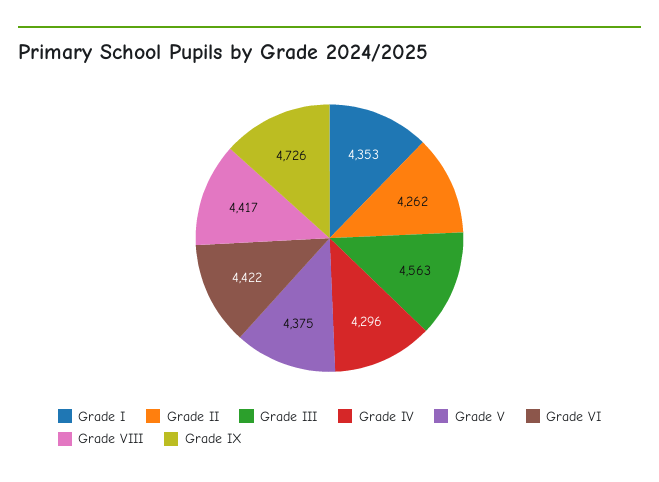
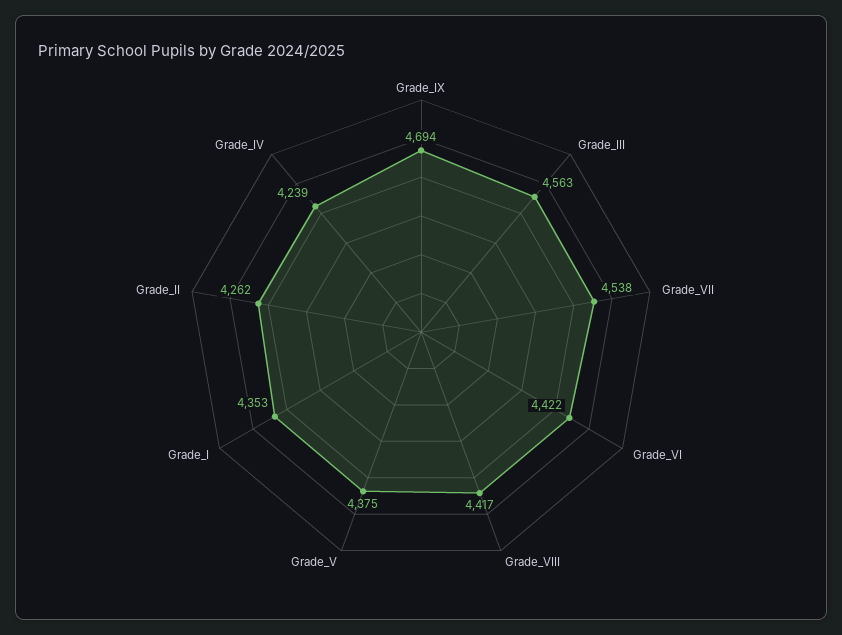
  {
    "Grade I": 4353,
    "Grade II": 4262,
    "Grade III": 4563,
-   "Grade IV": 4296,
+   "Grade IV": 4239,
    "Grade V": 4375,
    "Grade VI": 4422,
    "Grade VIII": 4417,
-   "Grade IX": 4726
+   "Grade IX": 4694,
+   "Grade_VII": 4538
  }

